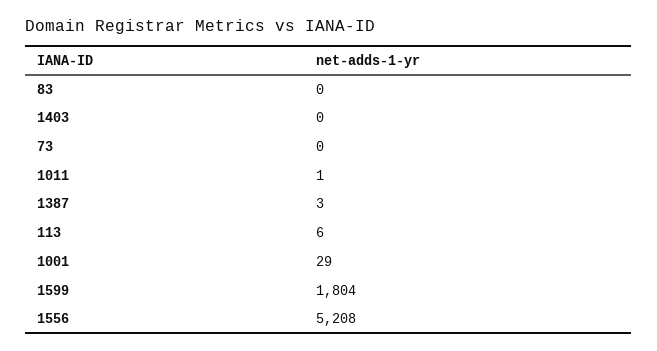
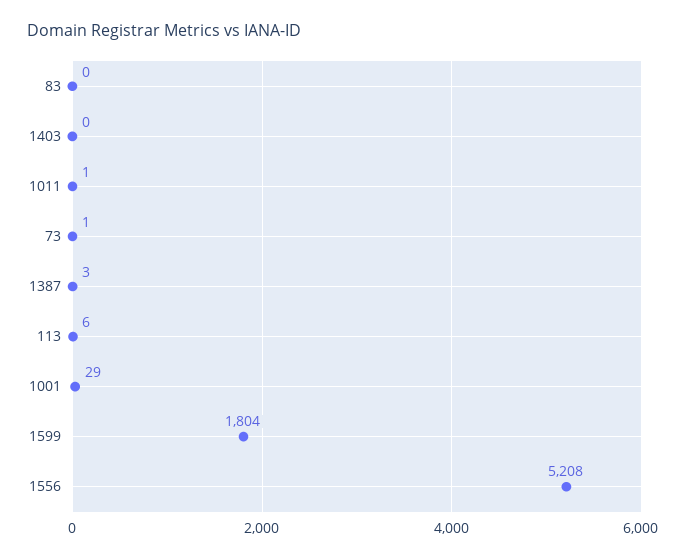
  {
    "83": 0,
    "1403": 0,
-   "73": 0,
+   "73": 1,
    "1011": 1,
    "1387": 3,
    "113": 6,
    "1001": 29,
    "1599": 1804,
    "1556": 5208
  }

